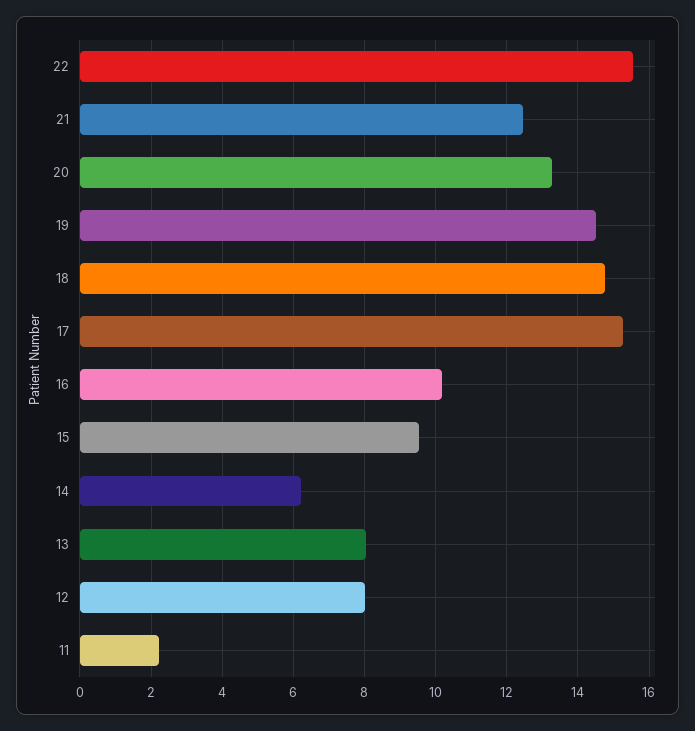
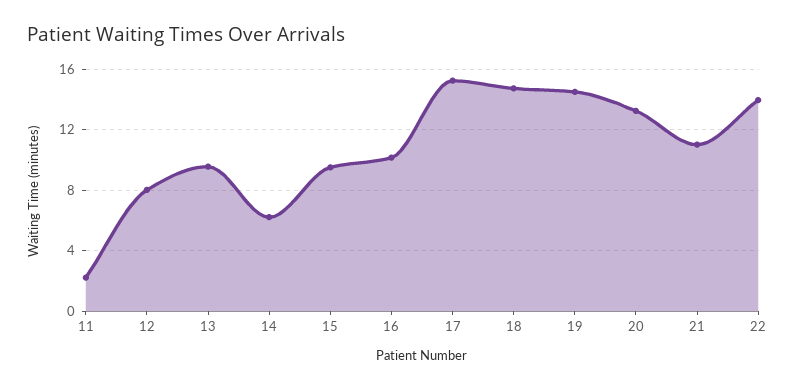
  {
-   "22": 15.6,
+   "22": 14,
-   "21": 12.4,
+   "21": 11,
    "20": 13.2,
    "19": 14.6,
    "18": 14.8,
    "17": 15.2,
    "16": 10.2,
    "15": 9.6,
    "14": 6.2,
-   "13": 8,
+   "13": 9.5,
    "12": 8,
    "11": 2.2
  }

